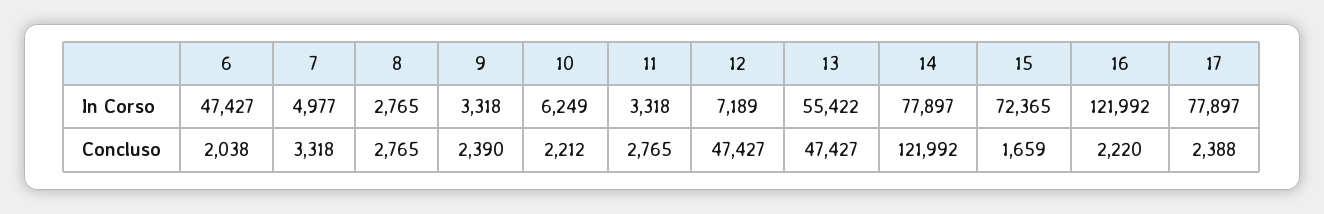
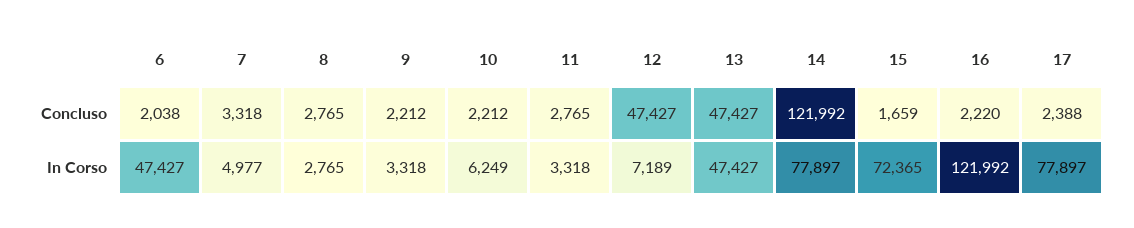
  {
    "6": {
      "In Corso": 47427,
      "Concluso": 2038
    },
    "7": {
      "In Corso": 4977,
      "Concluso": 3318
    },
    "8": {
      "In Corso": 2765,
      "Concluso": 2765
    },
    "9": {
      "In Corso": 3318,
-     "Concluso": 2390
+     "Concluso": 2212
    },
    "10": {
      "In Corso": 6249,
      "Concluso": 2212
    },
    "11": {
      "In Corso": 3318,
      "Concluso": 2765
    },
    "12": {
      "In Corso": 7189,
      "Concluso": 47427
    },
    "13": {
-     "In Corso": 55422,
+     "In Corso": 47427,
      "Concluso": 47427
    },
    "14": {
      "In Corso": 77897,
      "Concluso": 121992
    },
    "15": {
      "In Corso": 72365,
      "Concluso": 1659
    },
    "16": {
      "In Corso": 121992,
      "Concluso": 2220
    },
    "17": {
      "In Corso": 77897,
      "Concluso": 2388
    }
  }

